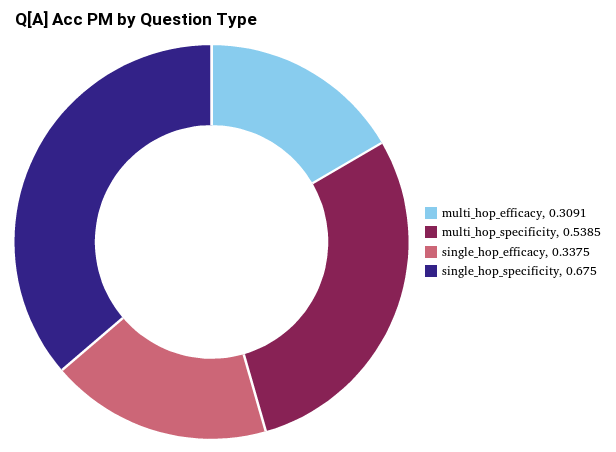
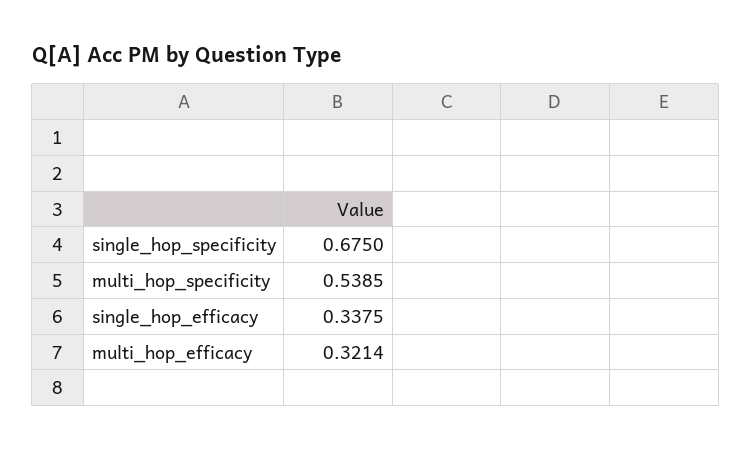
  {
-   "multi_hop_efficacy": 0.3091,
+   "multi_hop_efficacy": 0.3214,
    "multi_hop_specificity": 0.5385,
    "single_hop_efficacy": 0.3375,
    "single_hop_specificity": 0.675
  }

